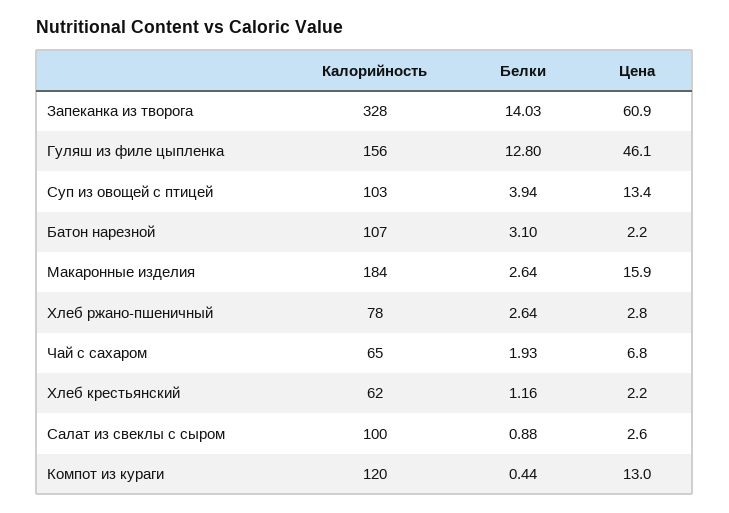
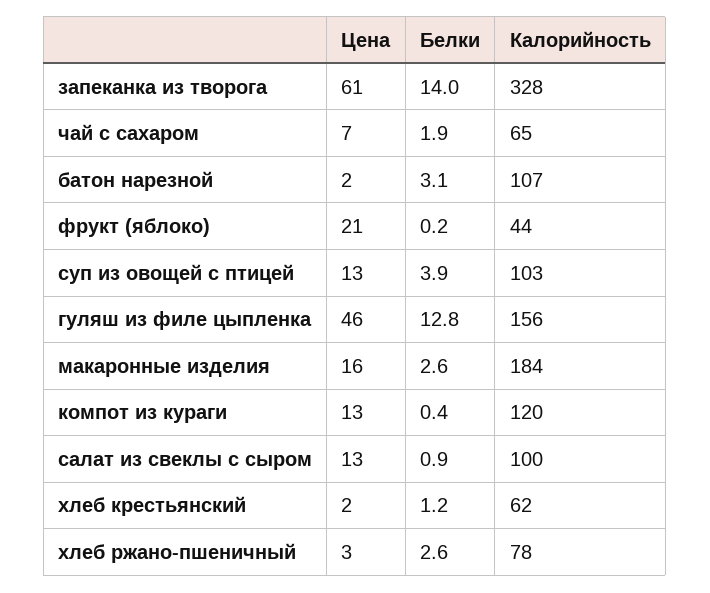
  {
    "Калорийность": {
      "Запеканка из творога": 328,
      "Гуляш из филе цыпленка": 156,
      "Суп из овощей с птицей": 103,
      "Батон нарезной": 107,
      "Макаронные изделия": 184,
      "Хлеб ржано-пшеничный": 78,
      "Чай с сахаром": 65,
      "Хлеб крестьянский": 62,
      "Салат из свеклы с сыром": 100,
-     "Компот из кураги": 120
+     "Компот из кураги": 120,
+     "фрукт (яблоко)": 44
    },
    "Белки": {
      "Запеканка из творога": 14.03,
      "Гуляш из филе цыпленка": 12.8,
      "Суп из овощей с птицей": 3.94,
      "Батон нарезной": 3.1,
      "Макаронные изделия": 2.64,
      "Хлеб ржано-пшеничный": 2.64,
      "Чай с сахаром": 1.93,
      "Хлеб крестьянский": 1.16,
      "Салат из свеклы с сыром": 0.88,
-     "Компот из кураги": 0.44
+     "Компот из кураги": 0.44,
+     "фрукт (яблоко)": 0.2
    },
    "Цена": {
      "Запеканка из творога": 60.9,
      "Гуляш из филе цыпленка": 46.1,
      "Суп из овощей с птицей": 13.4,
      "Батон нарезной": 2.2,
      "Макаронные изделия": 15.9,
      "Хлеб ржано-пшеничный": 2.8,
      "Чай с сахаром": 6.8,
      "Хлеб крестьянский": 2.2,
-     "Салат из свеклы с сыром": 2.6,
+     "Салат из свеклы с сыром": 13,
-     "Компот из кураги": 13
+     "Компот из кураги": 13,
+     "фрукт (яблоко)": 21
    }
  }

